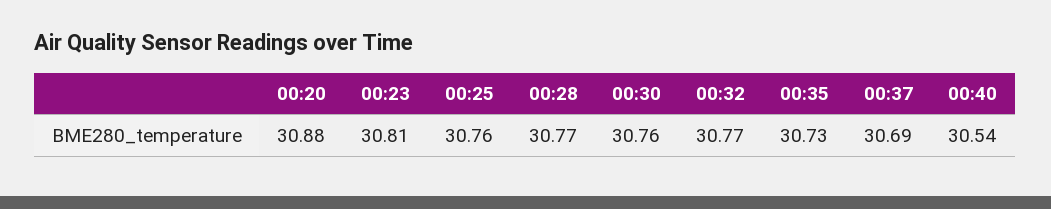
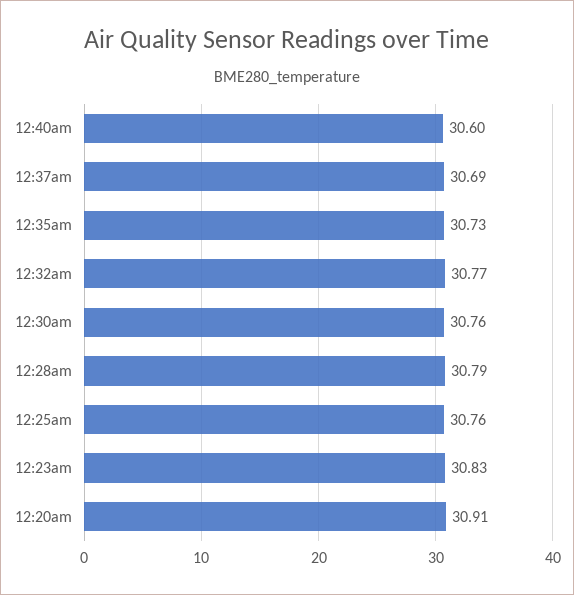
  {
-   "00:20": 30.88,
+   "00:20": 30.91,
-   "00:23": 30.81,
+   "00:23": 30.83,
    "00:25": 30.76,
-   "00:28": 30.77,
+   "00:28": 30.79,
    "00:30": 30.76,
    "00:32": 30.77,
    "00:35": 30.73,
    "00:37": 30.69,
-   "00:40": 30.54
+   "00:40": 30.6
  }

